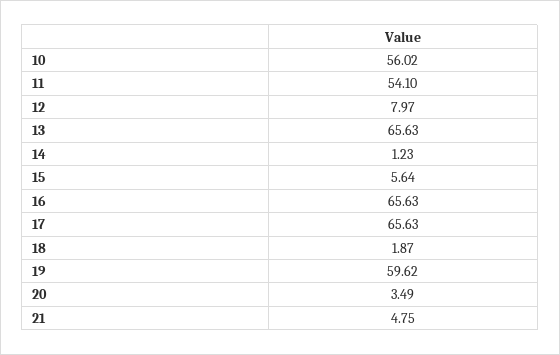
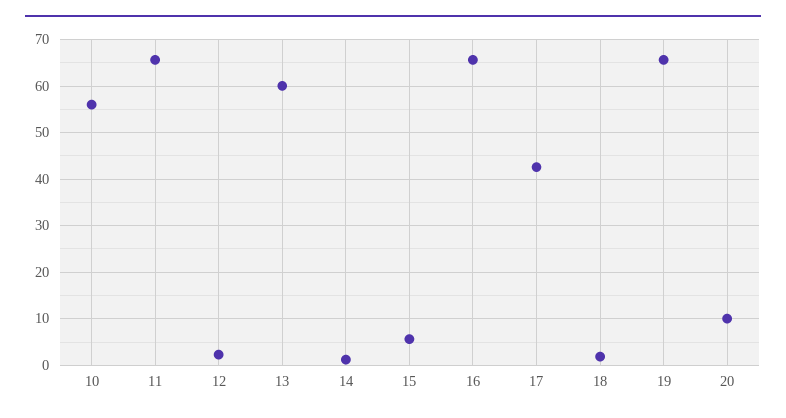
  {
    "10": 56.02,
-   "11": 54.1,
+   "11": 66,
-   "12": 7.97,
+   "12": 2,
-   "13": 65.63,
+   "13": 60,
    "14": 1.23,
    "15": 5.64,
    "16": 65.63,
-   "17": 65.63,
+   "17": 42,
    "18": 1.87,
-   "19": 59.62,
+   "19": 66,
-   "20": 3.49,
+   "20": 10
-   "21": 4.75
  }

